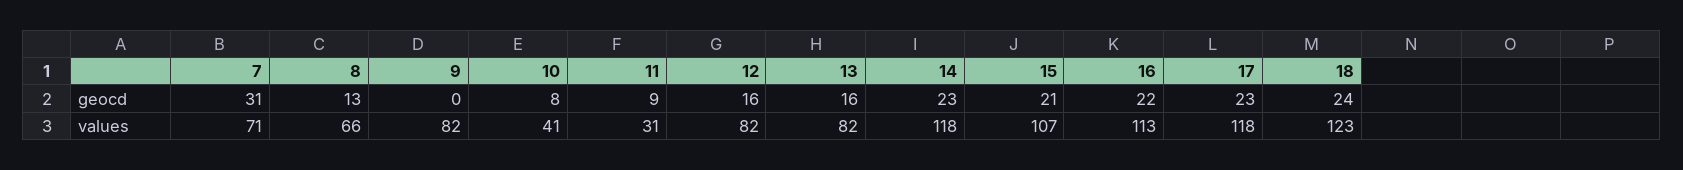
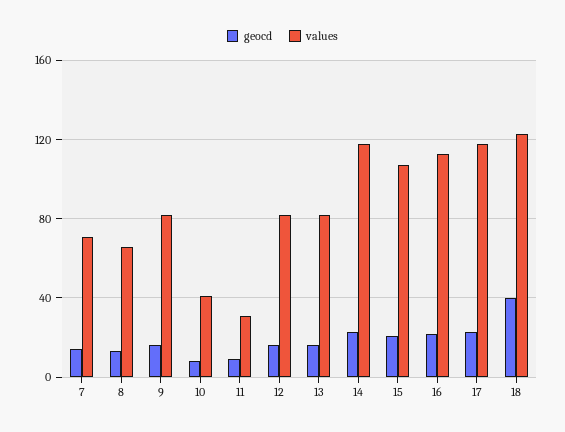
  {
    "geocd": {
-     "7": 31,
+     "7": 15,
      "8": 13,
-     "9": 0,
+     "9": 15,
      "10": 8,
      "11": 9,
      "12": 16,
      "13": 16,
      "14": 23,
      "15": 21,
      "16": 22,
      "17": 23,
-     "18": 24
+     "18": 40
    },
    "values": {
      "7": 71,
      "8": 66,
      "9": 82,
      "10": 41,
      "11": 31,
      "12": 82,
      "13": 82,
      "14": 118,
      "15": 107,
      "16": 113,
      "17": 118,
      "18": 123
    }
  }

